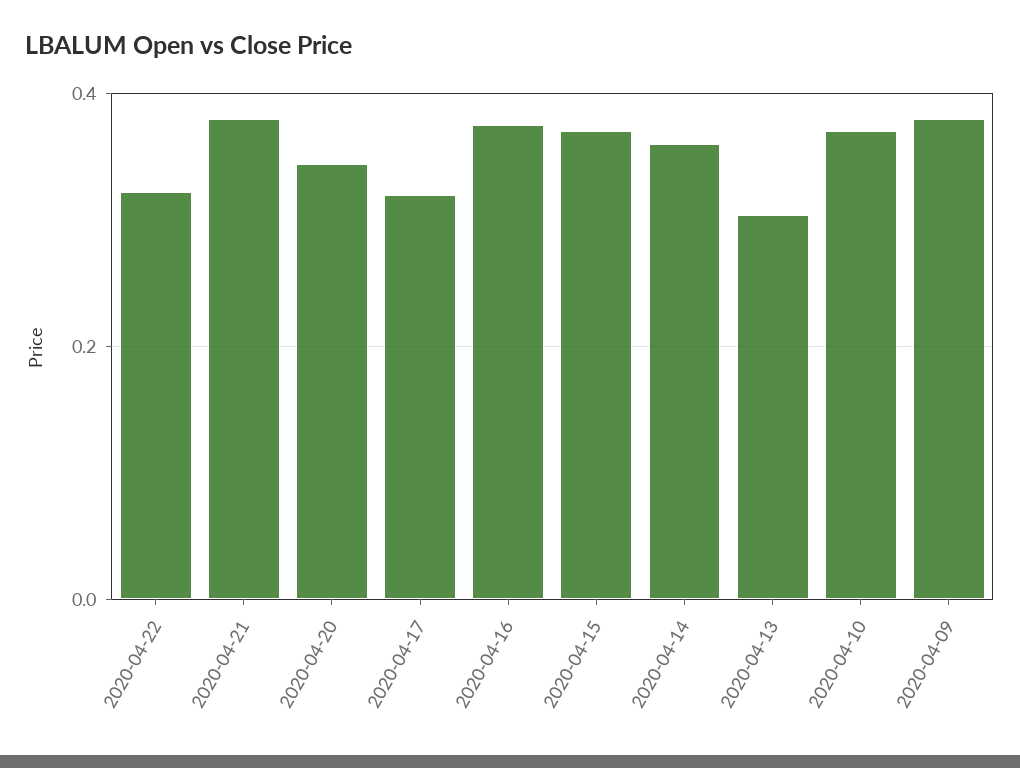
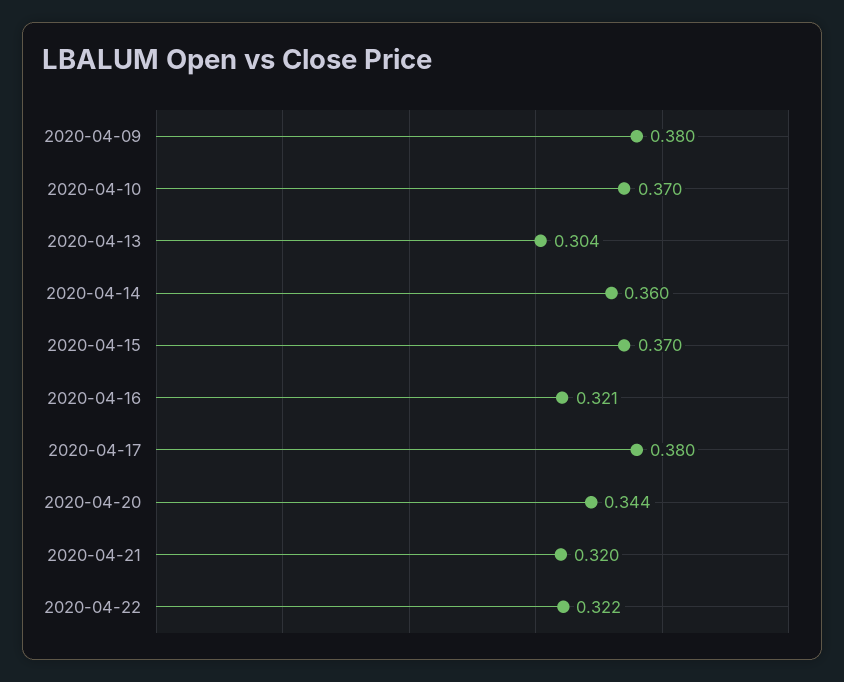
  {
    "2020-04-22": 0.322,
-   "2020-04-21": 0.38,
+   "2020-04-21": 0.32,
    "2020-04-20": 0.344,
-   "2020-04-17": 0.32,
+   "2020-04-17": 0.38,
-   "2020-04-16": 0.38,
+   "2020-04-16": 0.321,
    "2020-04-15": 0.37,
    "2020-04-14": 0.36,
    "2020-04-13": 0.304,
    "2020-04-10": 0.37,
    "2020-04-09": 0.38
  }

